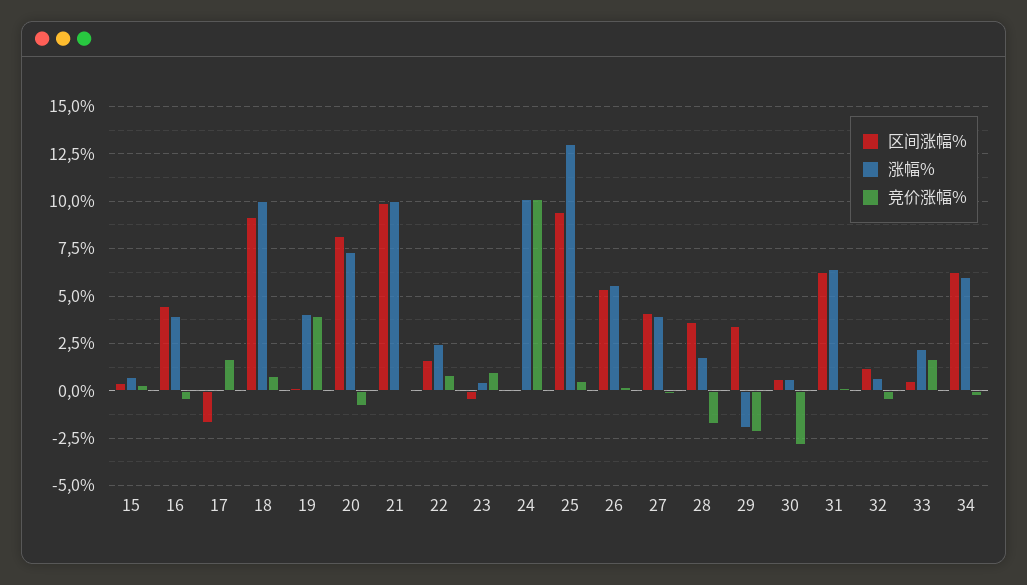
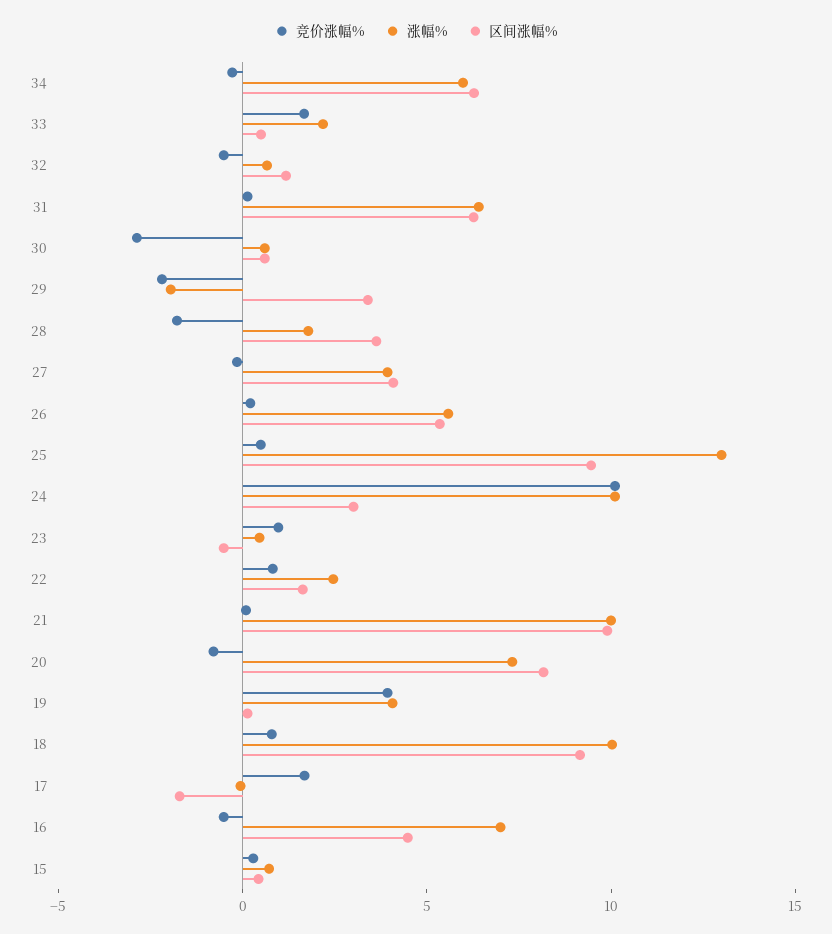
  {
    "区间涨幅%": {
      "15": 0.5,
      "16": 4.5,
      "17": -1.5,
      "18": 9,
      "19": 0,
      "20": 8,
      "21": 10,
      "22": 1.5,
      "23": -0.5,
-     "24": 0,
+     "24": 3,
      "25": 9.5,
      "26": 5.5,
      "27": 4,
      "28": 3.5,
      "29": 3.5,
      "30": 0.5,
      "31": 6.5,
      "32": 1,
      "33": 0.5,
      "34": 6.5
    },
    "涨幅%": {
      "15": 0.5,
-     "16": 4,
+     "16": 7,
      "17": 0,
      "18": 10,
      "19": 4,
      "20": 7.5,
      "21": 10,
      "22": 2.5,
      "23": 0.5,
      "24": 10,
      "25": 13,
      "26": 5.5,
      "27": 4,
      "28": 2,
      "29": -2,
      "30": 0.5,
      "31": 6.5,
      "32": 0.5,
      "33": 2,
      "34": 6
    },
    "竞价涨幅%": {
      "15": 0.5,
      "16": -0.5,
      "17": 1.5,
      "18": 1,
      "19": 4,
      "20": -1,
      "21": 0,
      "22": 1,
      "23": 1,
      "24": 10,
      "25": 0.5,
      "26": 0,
      "27": 0,
      "28": -2,
      "29": -2,
      "30": -3,
      "31": 0,
      "32": -0.5,
      "33": 1.5,
      "34": -0.5
    }
  }

